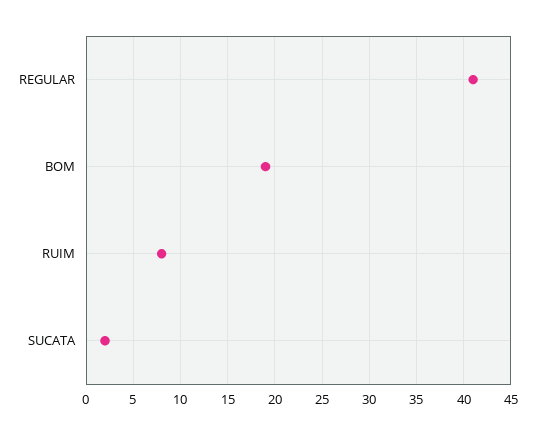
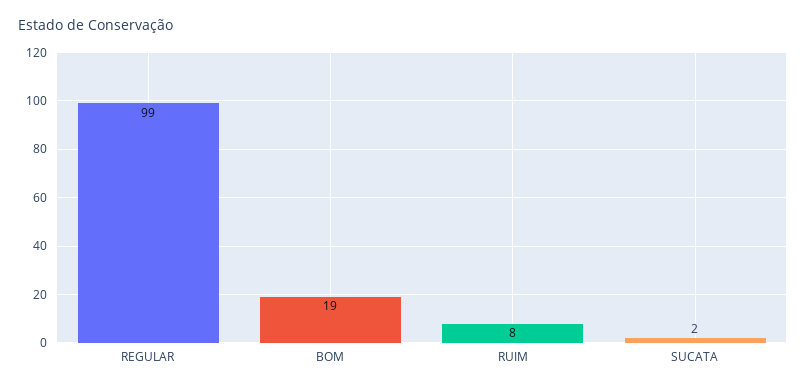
  {
-   "REGULAR": 41,
+   "REGULAR": 99,
    "BOM": 19,
    "RUIM": 8,
    "SUCATA": 2
  }

